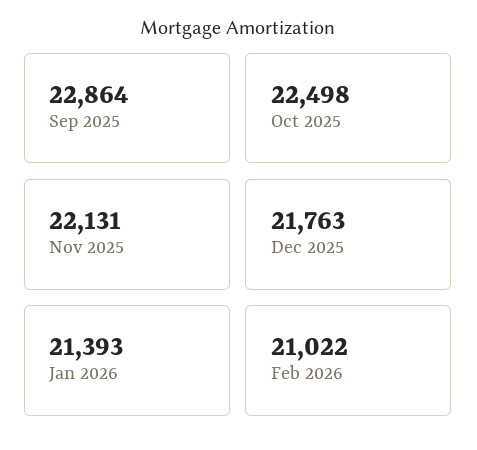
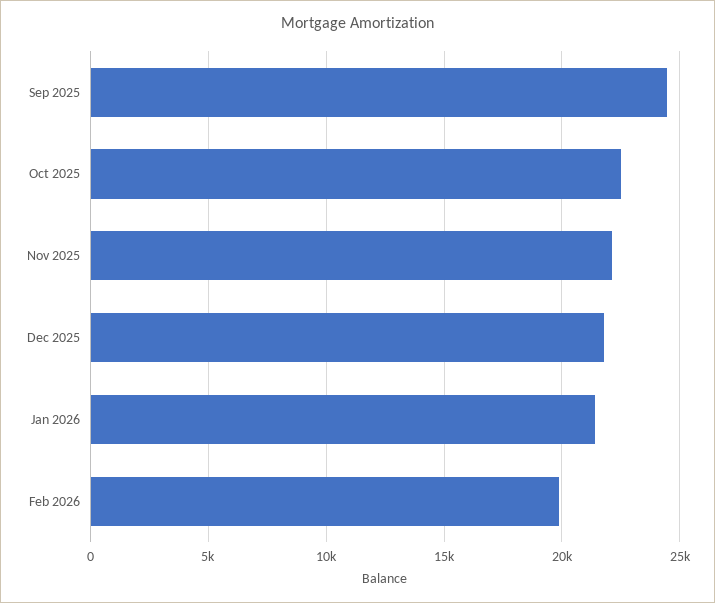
  {
-   "Sep 2025": 22864,
+   "Sep 2025": 24500,
    "Oct 2025": 22498,
    "Nov 2025": 22131,
    "Dec 2025": 21763,
    "Jan 2026": 21393,
-   "Feb 2026": 21022
+   "Feb 2026": 20000
  }

